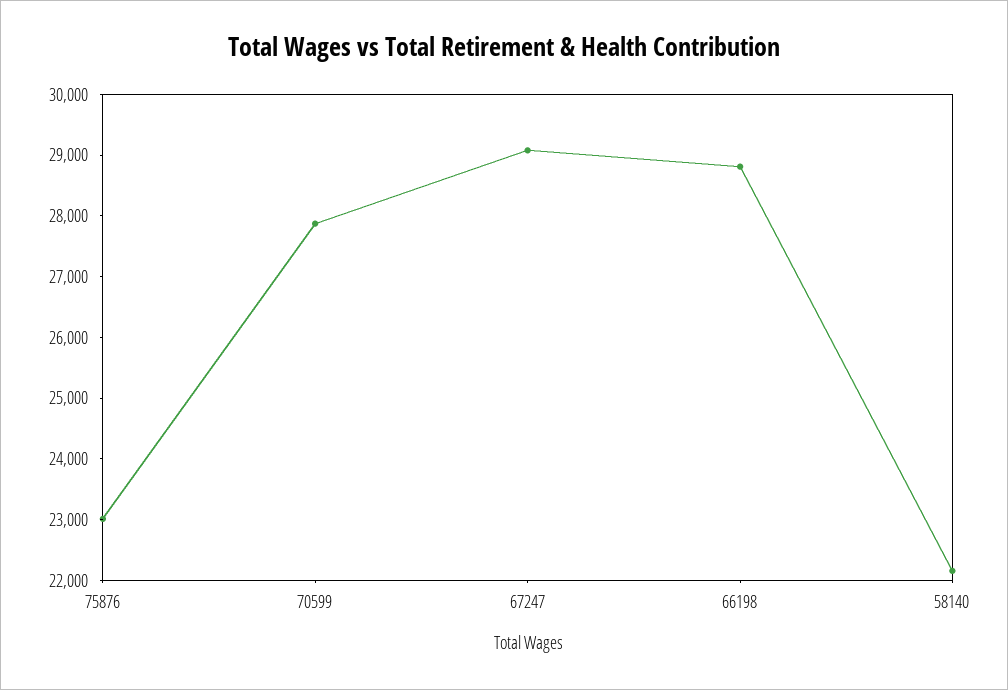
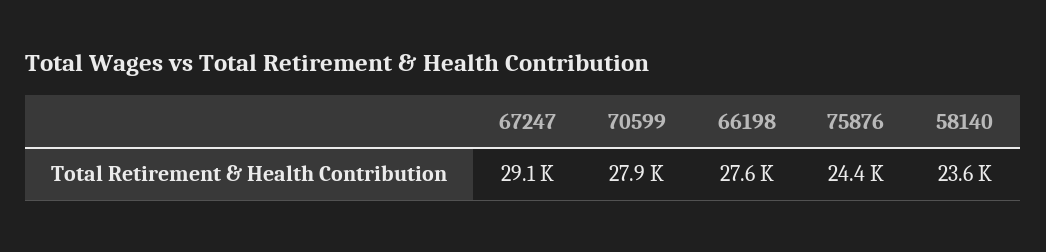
  {
-   "75876": 23000,
+   "75876": 24400,
    "70599": 27900,
    "67247": 29100,
-   "66198": 28800,
+   "66198": 27600,
-   "58140": 22200
+   "58140": 23600
  }

